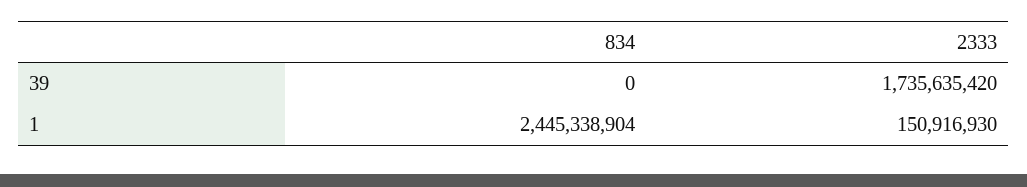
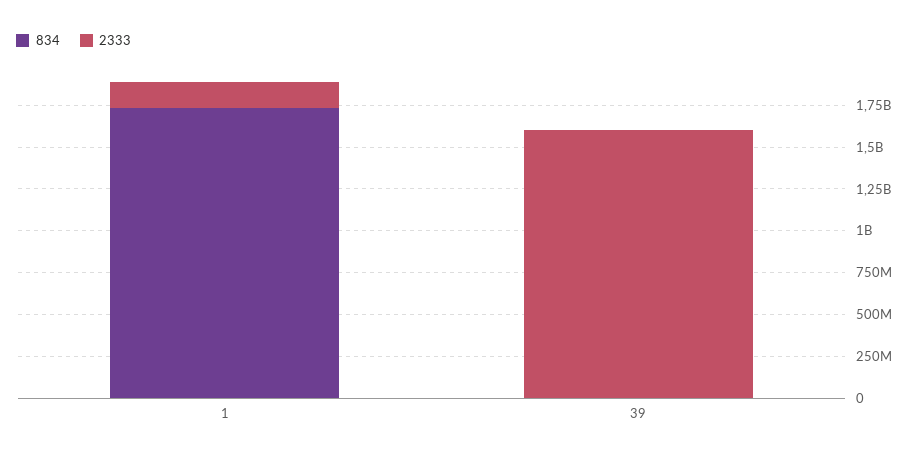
  {
    "834": {
      "39": 0,
-     "1": 2445338904
+     "1": 1750000000
    },
    "2333": {
-     "39": 1735635420,
+     "39": 1600000000,
      "1": 150916930
    }
  }

